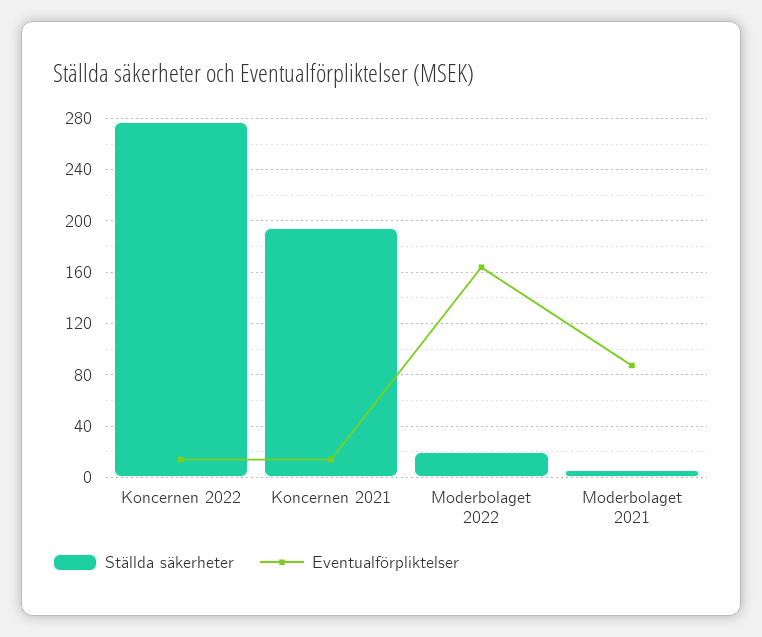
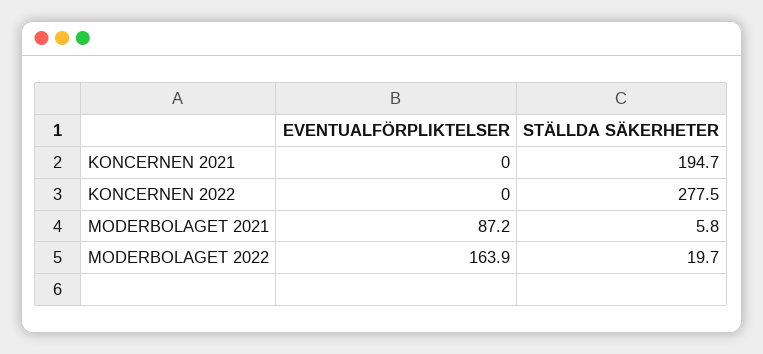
  {
    "Ställda säkerheter": {
      "Koncernen 2022": 277.5,
      "Koncernen 2021": 194.7,
      "Moderbolaget 2022": 19.7,
      "Moderbolaget 2021": 5.8
    },
    "Eventualförpliktelser": {
-     "Koncernen 2022": 15,
+     "Koncernen 2022": 0,
-     "Koncernen 2021": 15,
+     "Koncernen 2021": 0,
      "Moderbolaget 2022": 163.9,
      "Moderbolaget 2021": 87.2
    }
  }

